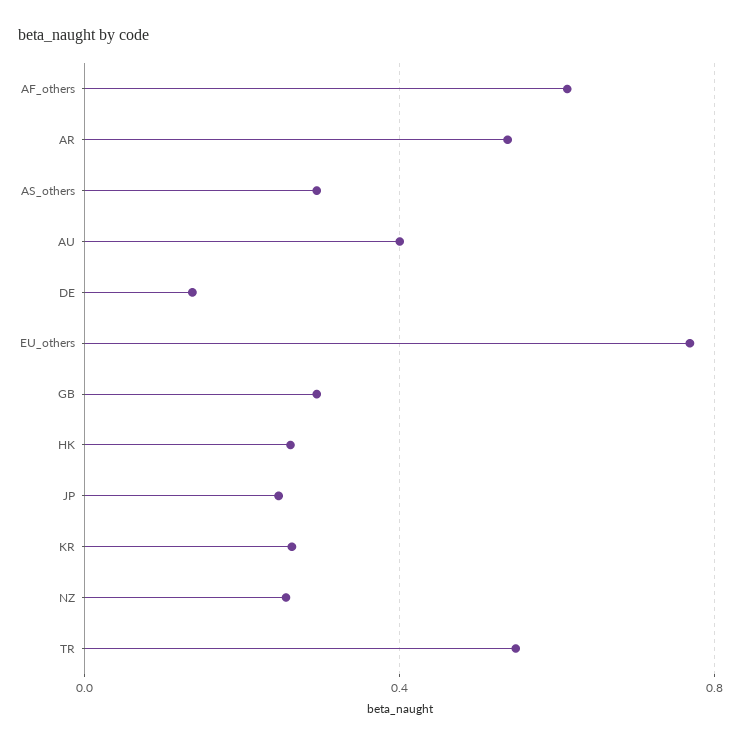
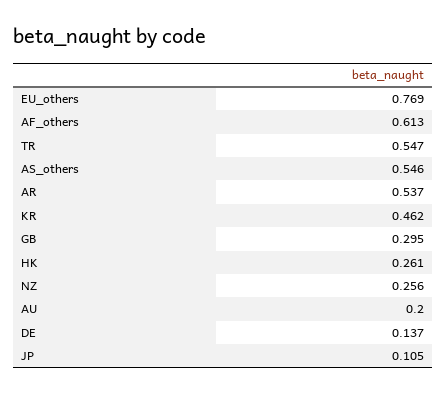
  {
    "AF_others": 0.613,
    "AR": 0.537,
-   "AS_others": 0.3,
+   "AS_others": 0.546,
-   "AU": 0.4,
+   "AU": 0.2,
    "DE": 0.137,
    "EU_others": 0.769,
    "GB": 0.295,
    "HK": 0.261,
-   "JP": 0.25,
+   "JP": 0.105,
-   "KR": 0.25,
+   "KR": 0.462,
    "NZ": 0.256,
    "TR": 0.547
  }

